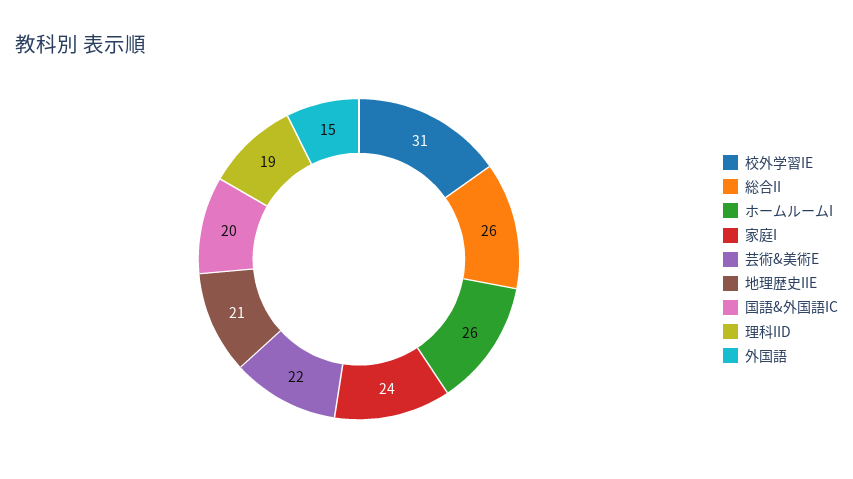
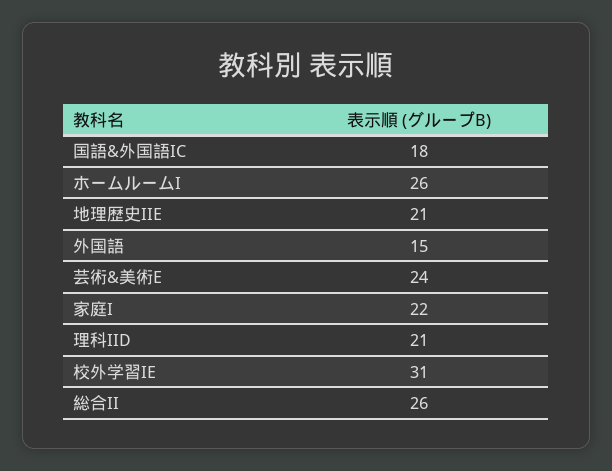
  {
    "校外学習IE": 31,
    "総合II": 26,
    "ホームルームI": 26,
-   "家庭I": 24,
+   "家庭I": 22,
-   "芸術&美術E": 22,
+   "芸術&美術E": 24,
    "地理歴史IIE": 21,
-   "国語&外国語IC": 20,
+   "国語&外国語IC": 18,
-   "理科IID": 19,
+   "理科IID": 21,
    "外国語": 15
  }

